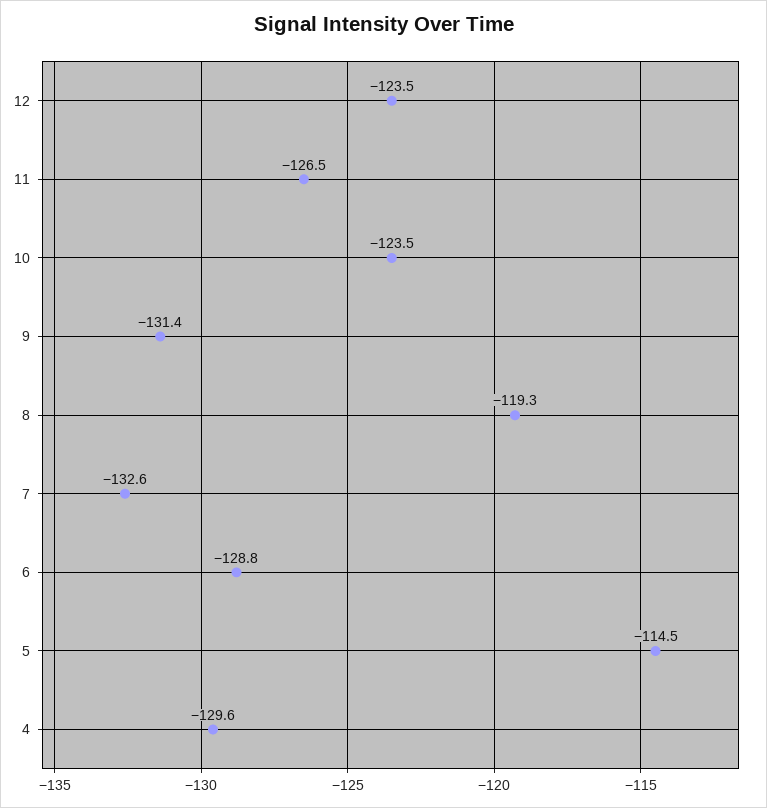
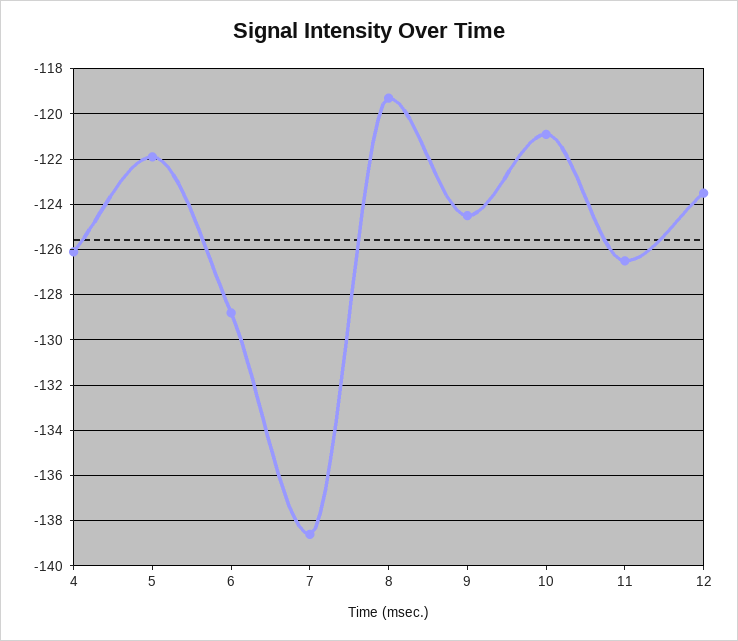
  {
    "12": -123.5,
    "11": -126.5,
-   "10": -123.5,
+   "10": -121,
-   "9": -131.4,
+   "9": -124.5,
    "8": -119.3,
-   "7": -132.6,
+   "7": -138.5,
    "6": -128.8,
-   "5": -114.5,
+   "5": -122,
-   "4": -129.6
+   "4": -126
  }

